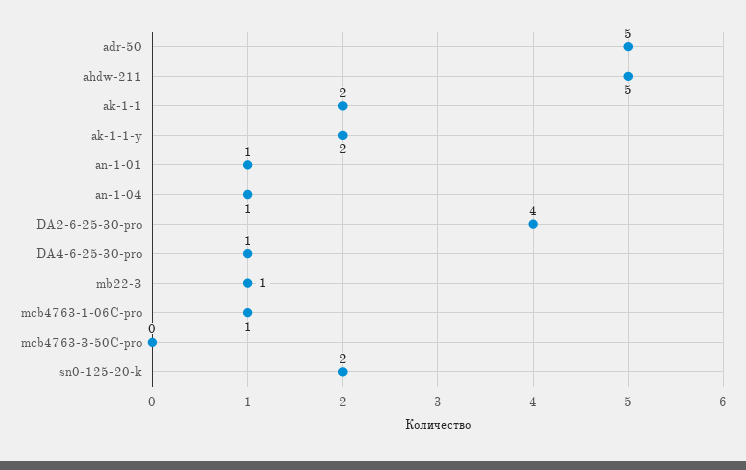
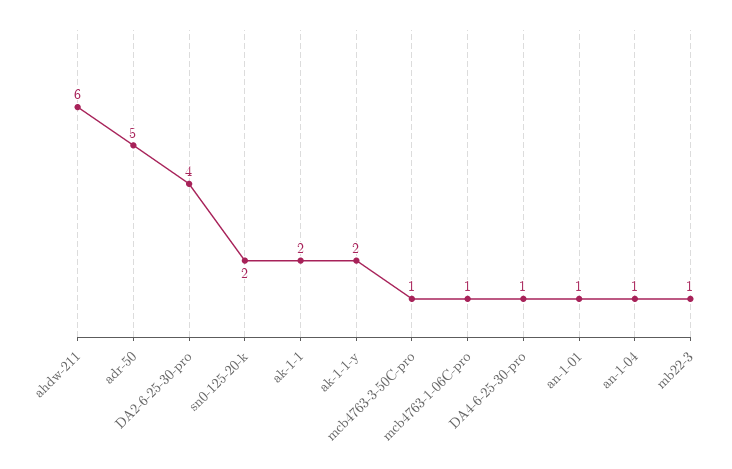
  {
    "adr-50": 5,
-   "ahdw-211": 5,
+   "ahdw-211": 6,
    "ak-1-1": 2,
    "ak-1-1-y": 2,
    "an-1-01": 1,
    "an-1-04": 1,
    "DA2-6-25-30-pro": 4,
    "DA4-6-25-30-pro": 1,
    "mb22-3": 1,
    "mcb4763-1-06C-pro": 1,
-   "mcb4763-3-50C-pro": 0,
+   "mcb4763-3-50C-pro": 1,
    "sn0-125-20-k": 2
  }

